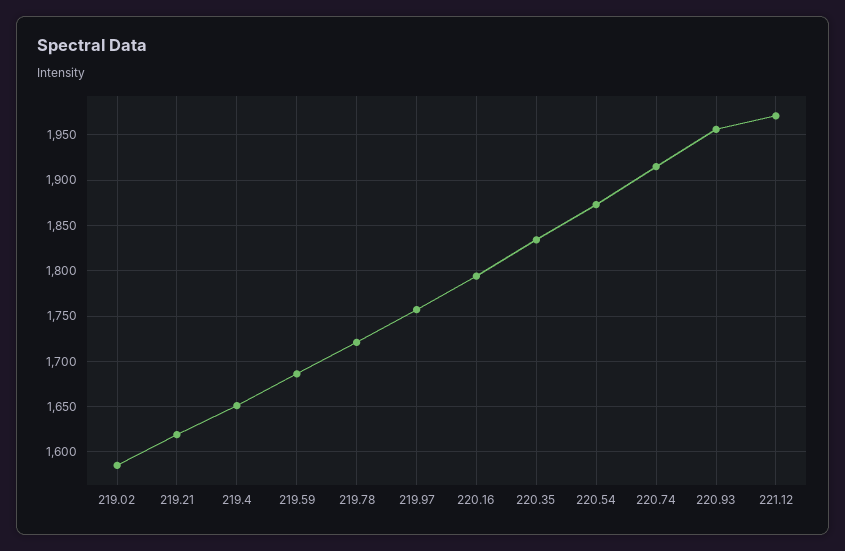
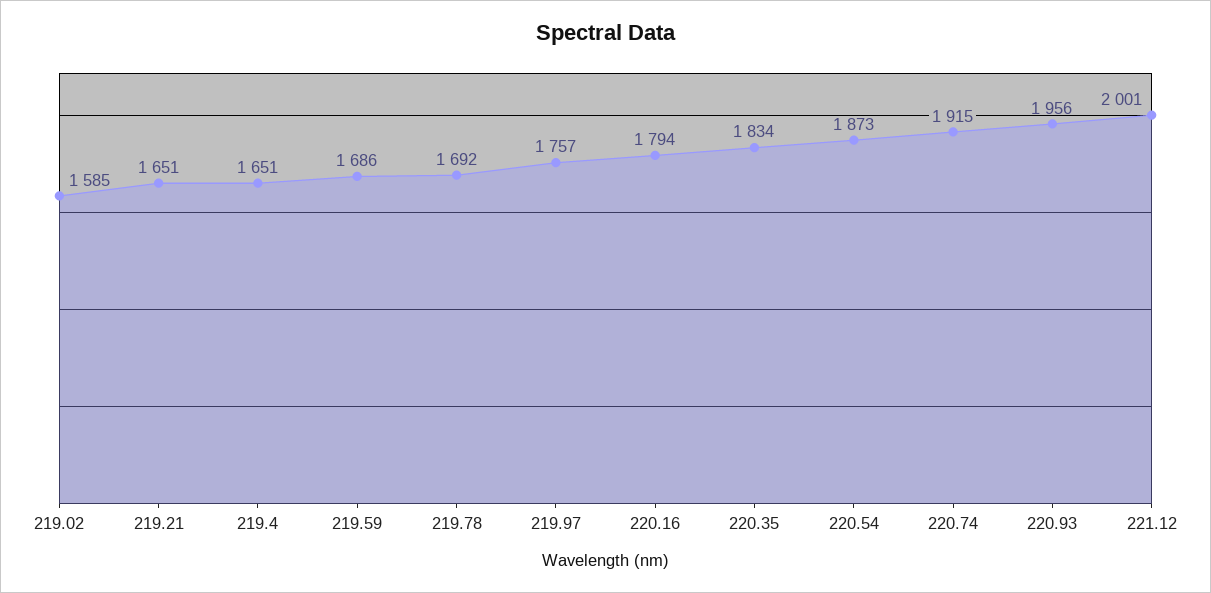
  {
    "219.02": 1585,
-   "219.21": 1620,
+   "219.21": 1651,
    "219.4": 1651,
    "219.59": 1686,
-   "219.78": 1720,
+   "219.78": 1692,
    "219.97": 1757,
    "220.16": 1794,
    "220.35": 1834,
    "220.54": 1873,
    "220.74": 1915,
    "220.93": 1956,
-   "221.12": 1970
+   "221.12": 2001
  }

